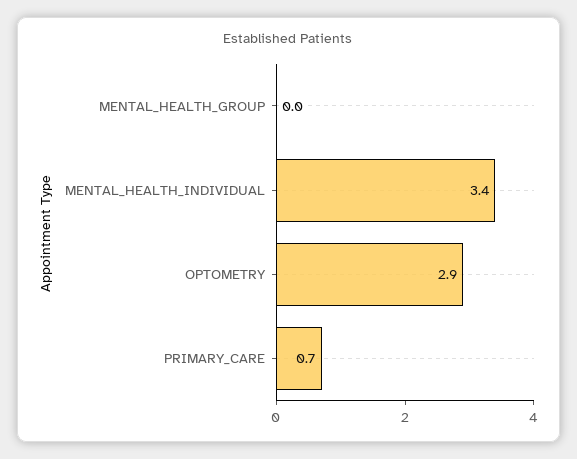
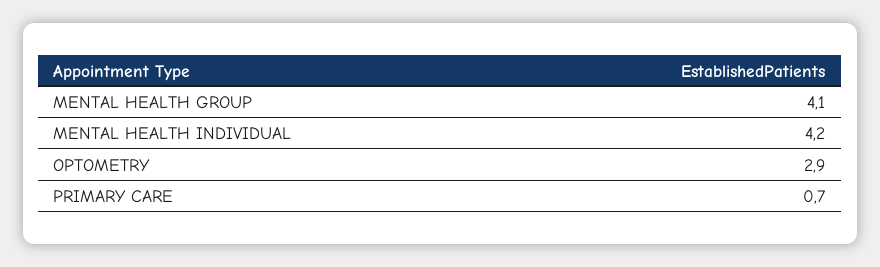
  {
-   "MENTAL_HEALTH_GROUP": 0,
+   "MENTAL_HEALTH_GROUP": 4.1,
-   "MENTAL_HEALTH_INDIVIDUAL": 3.4,
+   "MENTAL_HEALTH_INDIVIDUAL": 4.2,
    "OPTOMETRY": 2.9,
    "PRIMARY_CARE": 0.7
  }

